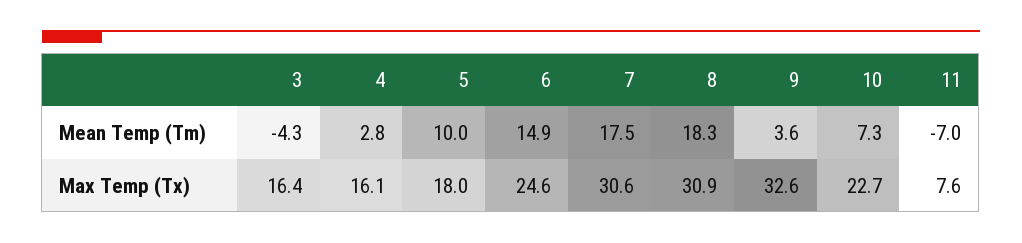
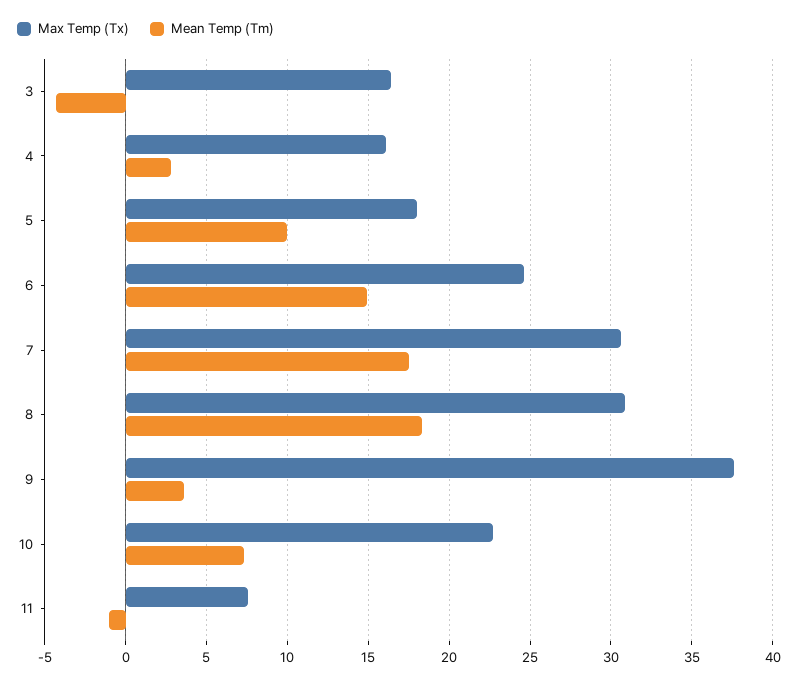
  {
    "Mean Temp (Tm)": {
      "3": -4.3,
      "4": 2.8,
      "5": 10,
      "6": 14.9,
      "7": 17.5,
      "8": 18.3,
      "9": 3.6,
      "10": 7.3,
-     "11": -7
+     "11": -1
    },
    "Max Temp (Tx)": {
      "3": 16.4,
      "4": 16.1,
      "5": 18,
      "6": 24.6,
      "7": 30.6,
      "8": 30.9,
-     "9": 32.6,
+     "9": 37.5,
      "10": 22.7,
      "11": 7.6
    }
  }

